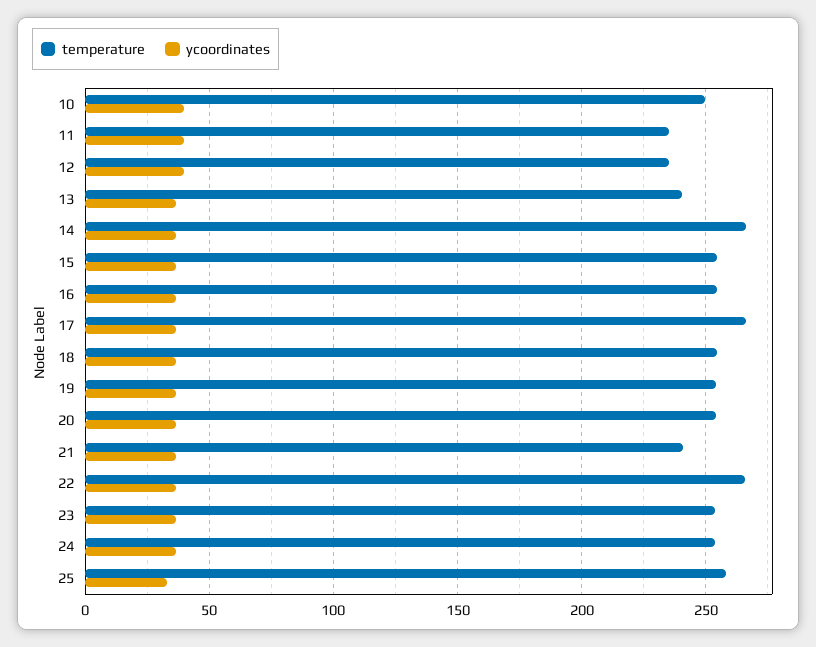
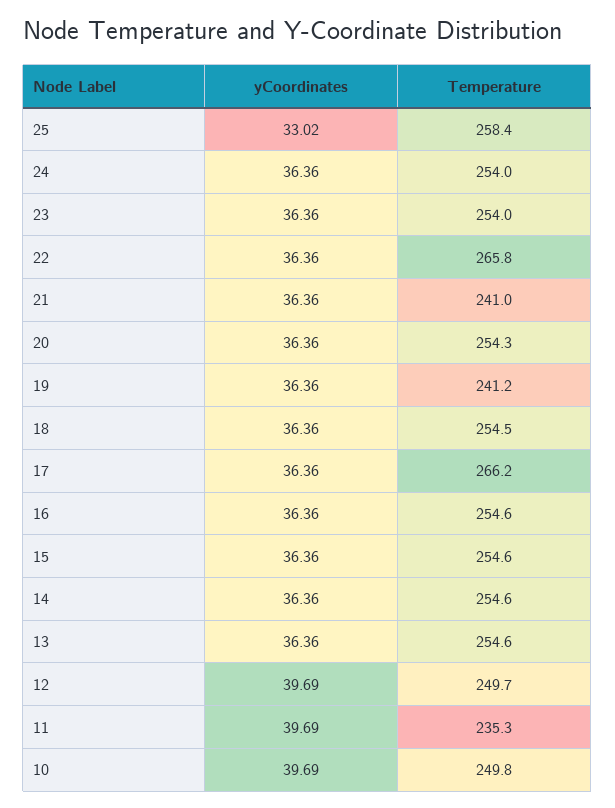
  {
    "temperature": {
      "10": 249.8,
      "11": 235.3,
-     "12": 235,
+     "12": 249.7,
-     "13": 240,
+     "13": 254.6,
-     "14": 265,
+     "14": 254.6,
      "15": 254.6,
      "16": 254.6,
      "17": 266.2,
      "18": 254.5,
-     "19": 255,
+     "19": 241.2,
      "20": 254.3,
      "21": 241,
      "22": 265.8,
      "23": 254,
      "24": 254,
      "25": 258.4
    },
    "ycoordinates": {
      "10": 39.69,
      "11": 39.69,
      "12": 39.69,
      "13": 36.36,
      "14": 36.36,
      "15": 36.36,
      "16": 36.36,
      "17": 36.36,
      "18": 36.36,
      "19": 36.36,
      "20": 36.36,
      "21": 36.36,
      "22": 36.36,
      "23": 36.36,
      "24": 36.36,
      "25": 33.02
    }
  }

